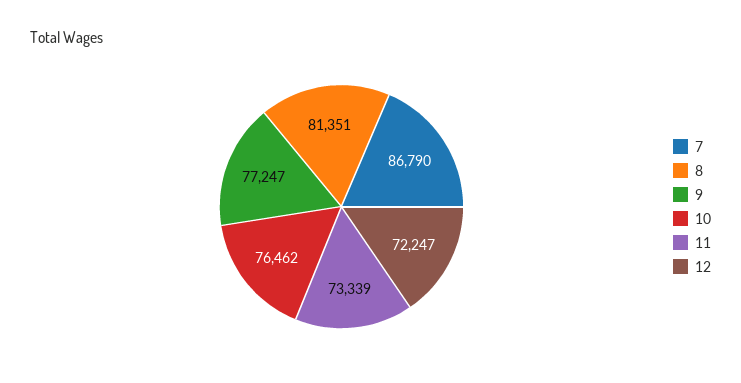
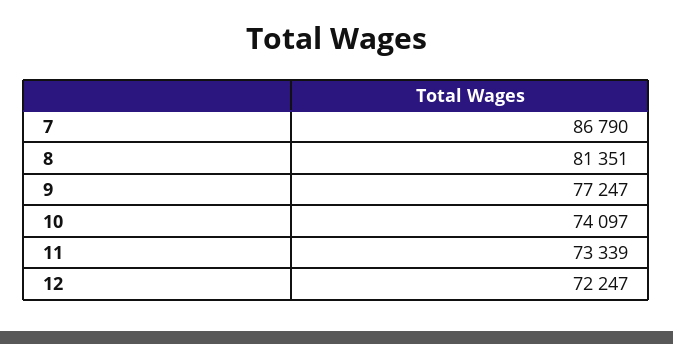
  {
    "7": 86790,
    "8": 81351,
    "9": 77247,
-   "10": 76462,
+   "10": 74097,
    "11": 73339,
    "12": 72247
  }

